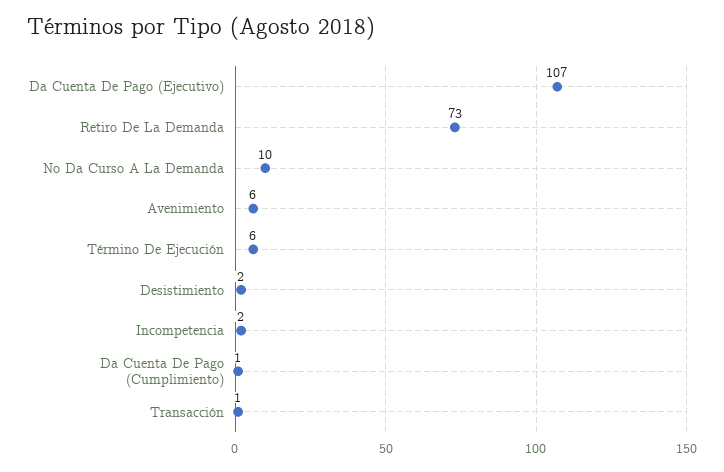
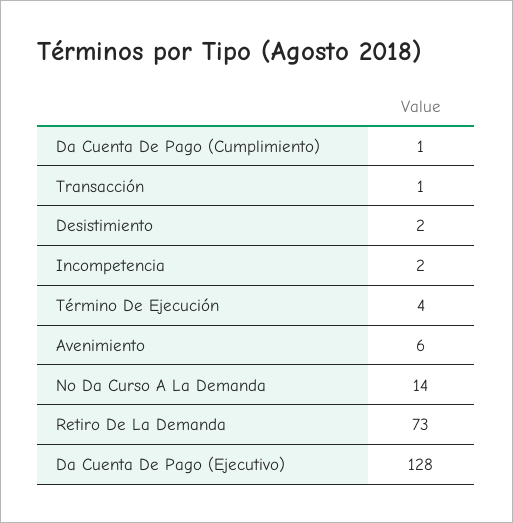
  {
-   "Da Cuenta De Pago (Ejecutivo)": 107,
+   "Da Cuenta De Pago (Ejecutivo)": 128,
    "Retiro De La Demanda": 73,
-   "No Da Curso A La Demanda": 10,
+   "No Da Curso A La Demanda": 14,
    "Avenimiento": 6,
-   "Término De Ejecución": 6,
+   "Término De Ejecución": 4,
    "Desistimiento": 2,
    "Incompetencia": 2,
    "Da Cuenta De Pago (Cumplimiento)": 1,
    "Transacción": 1
  }

